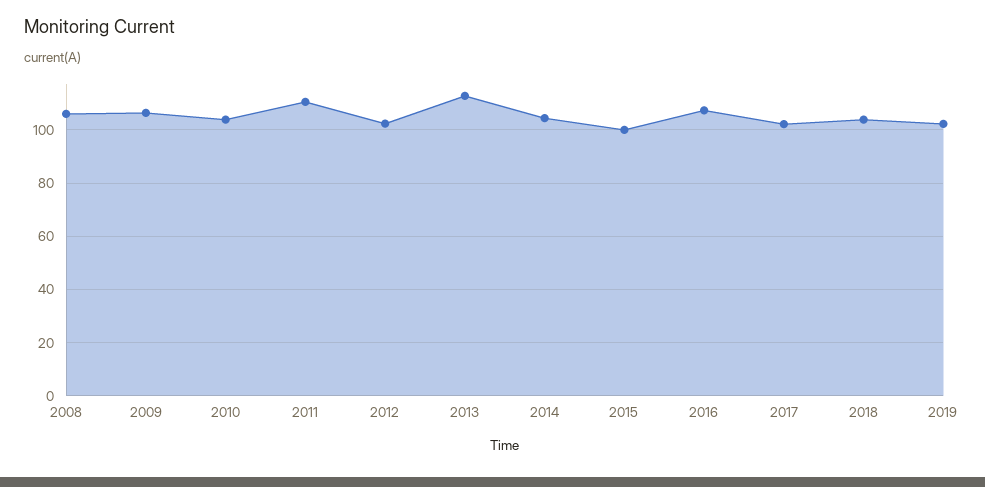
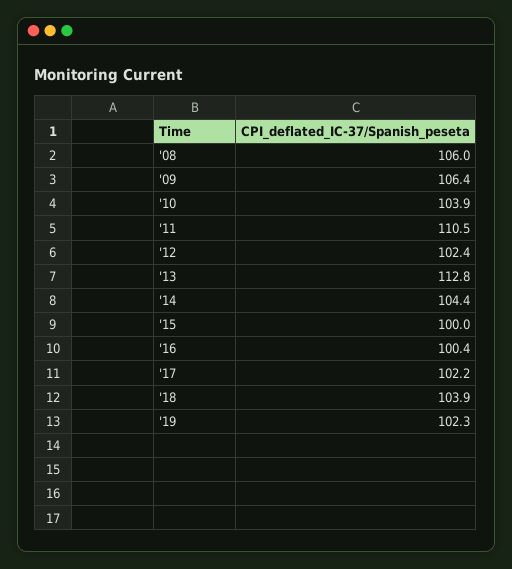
  {
    "2008": 106,
    "2009": 106.4,
    "2010": 103.9,
    "2011": 110.5,
    "2012": 102.4,
    "2013": 112.8,
    "2014": 104.4,
    "2015": 100,
-   "2016": 107.5,
+   "2016": 100.4,
    "2017": 102.2,
    "2018": 103.9,
    "2019": 102.3
  }

